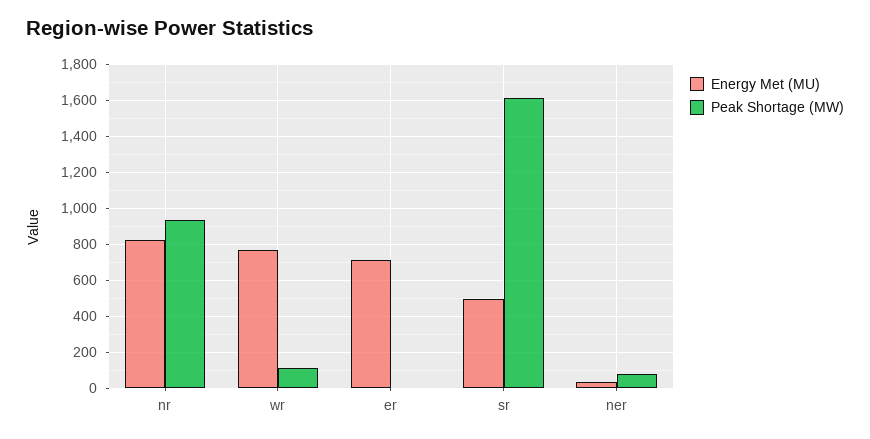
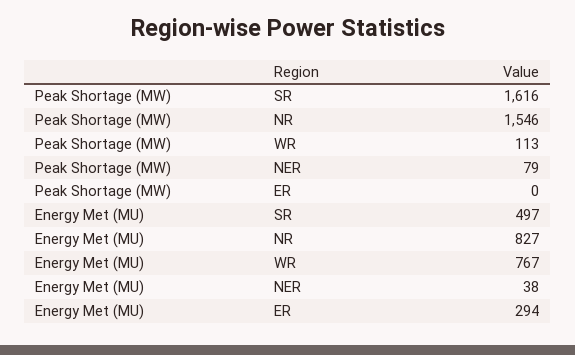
  {
    "Energy Met (MU)": {
      "nr": 827,
      "wr": 767,
-     "er": 700,
+     "er": 294,
      "sr": 497,
      "ner": 38
    },
    "Peak Shortage (MW)": {
-     "nr": 950,
+     "nr": 1546,
      "wr": 113,
      "er": 0,
      "sr": 1616,
      "ner": 79
    }
  }

